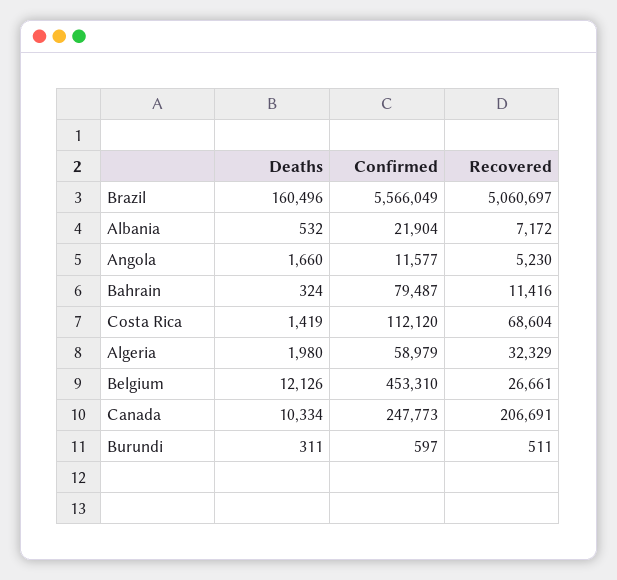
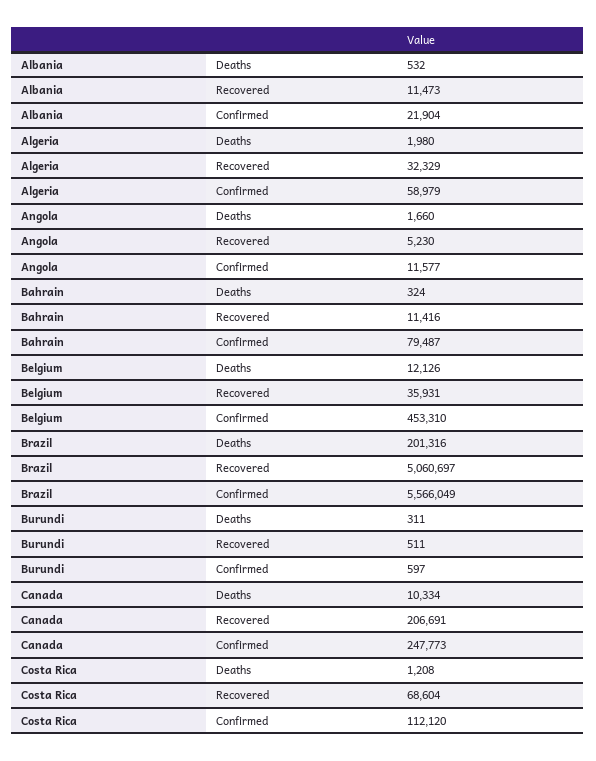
  {
    "Deaths": {
-     "Brazil": 160496,
+     "Brazil": 201316,
      "Albania": 532,
      "Angola": 1660,
      "Bahrain": 324,
-     "Costa Rica": 1419,
+     "Costa Rica": 1208,
      "Algeria": 1980,
      "Belgium": 12126,
      "Canada": 10334,
      "Burundi": 311
    },
    "Confirmed": {
      "Brazil": 5566049,
      "Albania": 21904,
      "Angola": 11577,
      "Bahrain": 79487,
      "Costa Rica": 112120,
      "Algeria": 58979,
      "Belgium": 453310,
      "Canada": 247773,
      "Burundi": 597
    },
    "Recovered": {
      "Brazil": 5060697,
-     "Albania": 7172,
+     "Albania": 11473,
      "Angola": 5230,
      "Bahrain": 11416,
      "Costa Rica": 68604,
      "Algeria": 32329,
-     "Belgium": 26661,
+     "Belgium": 35931,
      "Canada": 206691,
      "Burundi": 511
    }
  }

